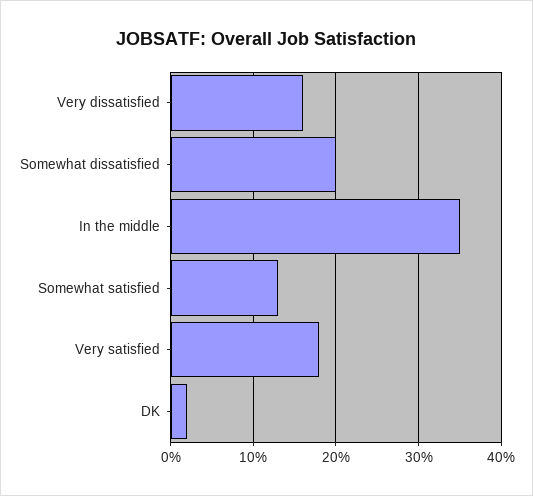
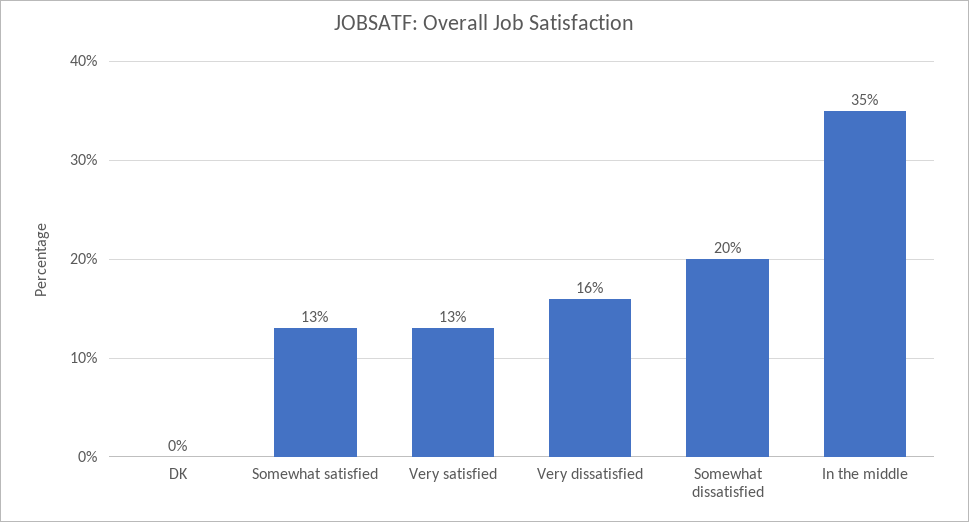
  {
    "Very dissatisfied": 16,
    "Somewhat dissatisfied": 20,
    "In the middle": 35,
    "Somewhat satisfied": 13,
-   "Very satisfied": 18,
+   "Very satisfied": 13,
-   "DK": 2
+   "DK": 0
  }

